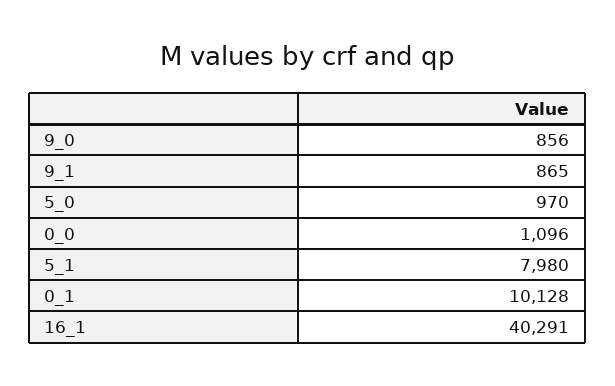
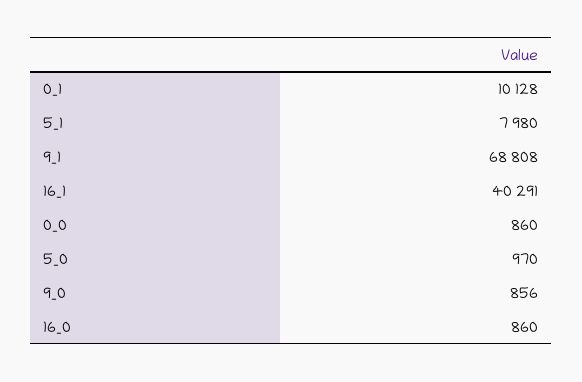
  {
    "9_0": 856,
-   "9_1": 865,
+   "9_1": 68808,
    "5_0": 970,
-   "0_0": 1096,
+   "0_0": 860,
    "5_1": 7980,
    "0_1": 10128,
-   "16_1": 40291
+   "16_1": 40291,
+   "16_0": 860
  }

